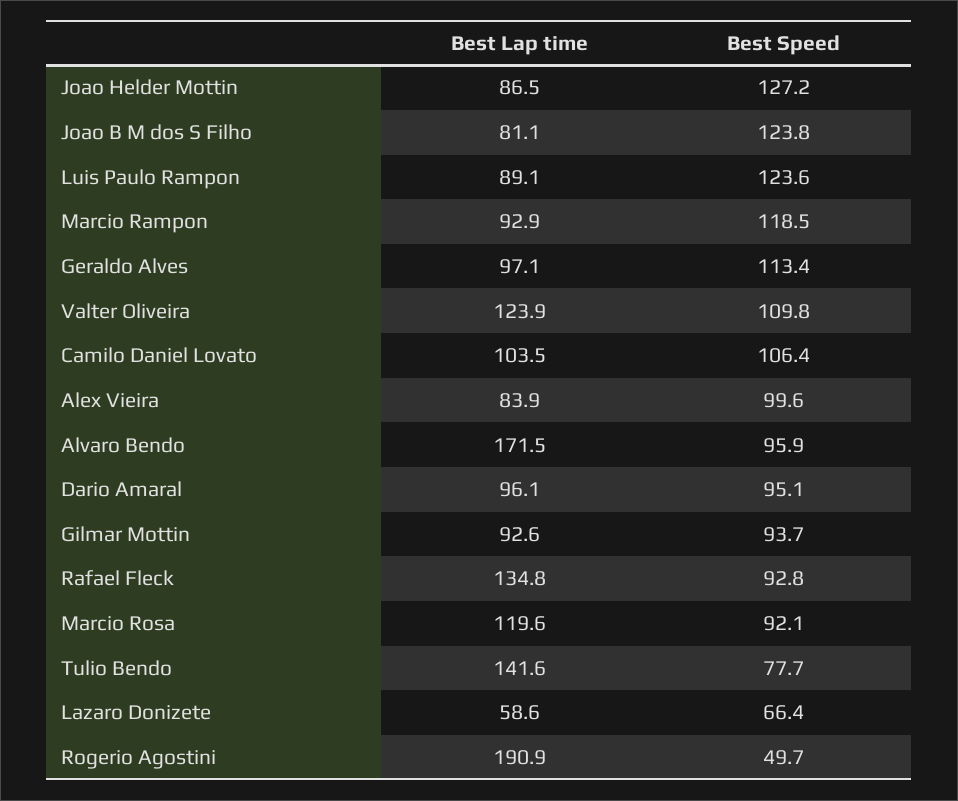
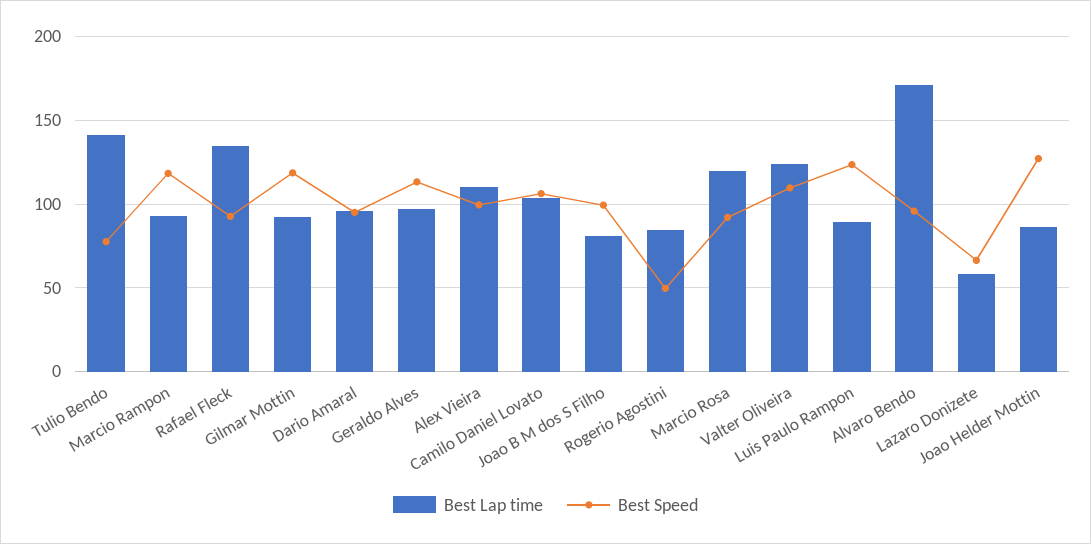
  {
    "Best Lap time": {
      "Joao Helder Mottin": 86.5,
      "Joao B M dos S Filho": 81.1,
      "Luis Paulo Rampon": 89.1,
      "Marcio Rampon": 92.9,
      "Geraldo Alves": 97.1,
      "Valter Oliveira": 123.9,
      "Camilo Daniel Lovato": 103.5,
-     "Alex Vieira": 83.9,
+     "Alex Vieira": 110,
      "Alvaro Bendo": 171.5,
      "Dario Amaral": 96.1,
      "Gilmar Mottin": 92.6,
      "Rafael Fleck": 134.8,
      "Marcio Rosa": 119.6,
      "Tulio Bendo": 141.6,
      "Lazaro Donizete": 58.6,
-     "Rogerio Agostini": 190.9
+     "Rogerio Agostini": 85
    },
    "Best Speed": {
      "Joao Helder Mottin": 127.2,
-     "Joao B M dos S Filho": 123.8,
+     "Joao B M dos S Filho": 100,
      "Luis Paulo Rampon": 123.6,
      "Marcio Rampon": 118.5,
      "Geraldo Alves": 113.4,
      "Valter Oliveira": 109.8,
      "Camilo Daniel Lovato": 106.4,
      "Alex Vieira": 99.6,
      "Alvaro Bendo": 95.9,
      "Dario Amaral": 95.1,
-     "Gilmar Mottin": 93.7,
+     "Gilmar Mottin": 120,
      "Rafael Fleck": 92.8,
      "Marcio Rosa": 92.1,
      "Tulio Bendo": 77.7,
      "Lazaro Donizete": 66.4,
      "Rogerio Agostini": 49.7
    }
  }

